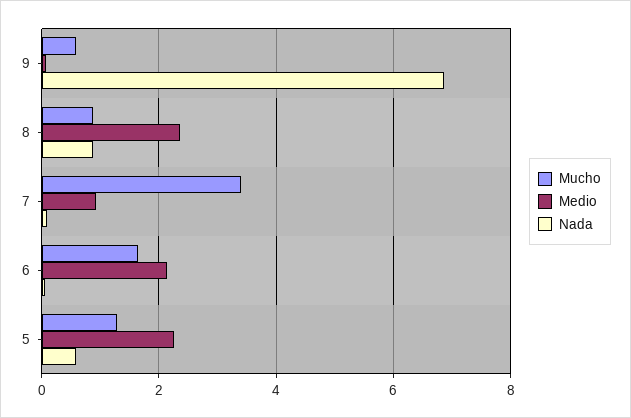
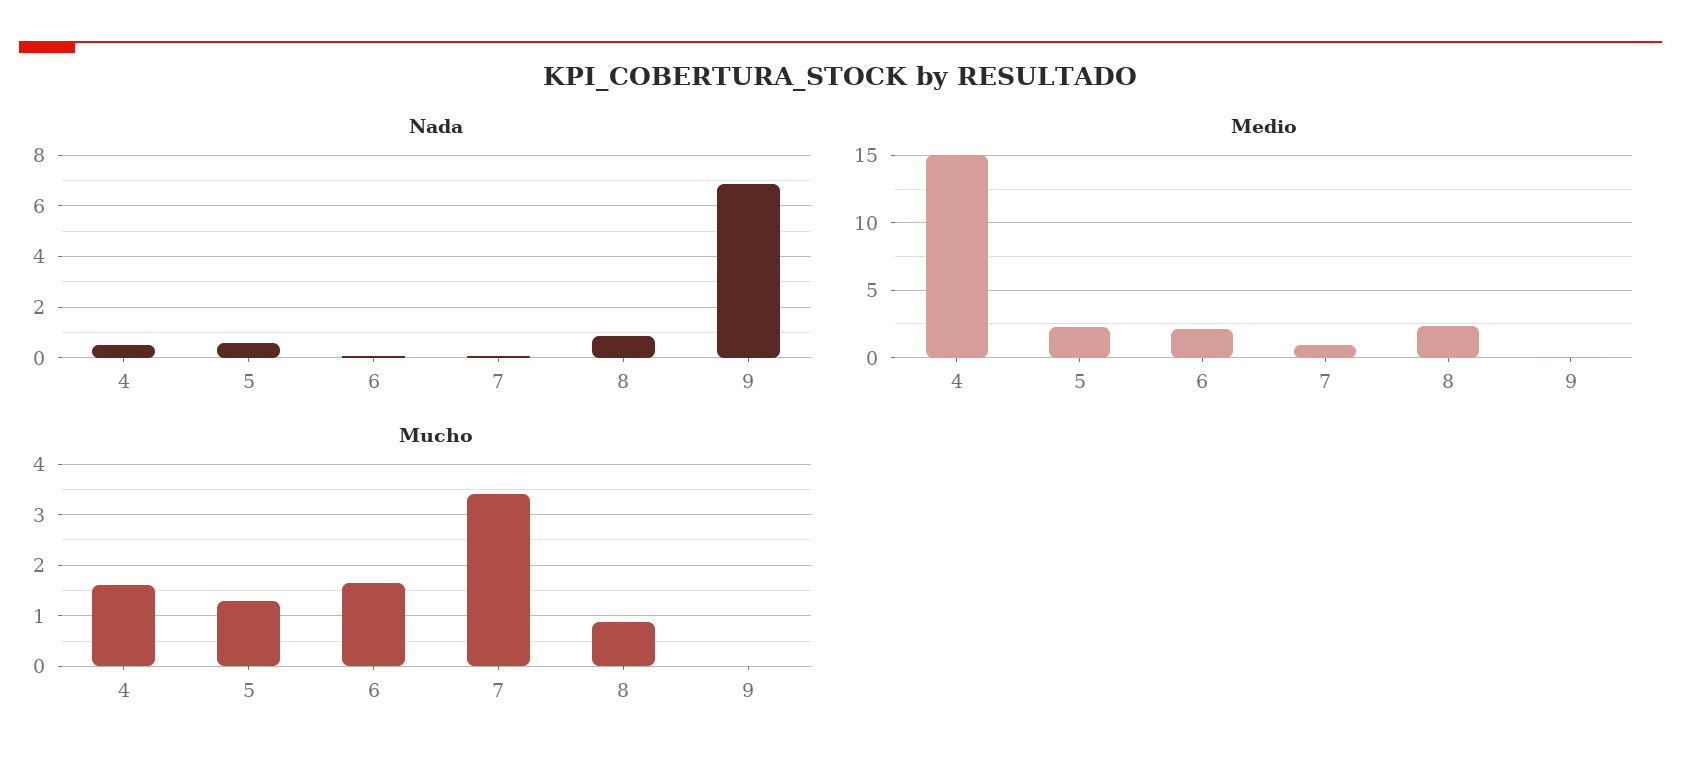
  {
    "Mucho": {
-     "9": 0.6,
+     "9": 0,
      "8": 0.8,
      "7": 3.4,
      "6": 1.6,
-     "5": 1.2
+     "5": 1.2,
+     "4": 1.6
    },
    "Medio": {
      "9": 0,
      "8": 2.4,
      "7": 1,
      "6": 2.2,
-     "5": 2.2
+     "5": 2.2,
+     "4": 15
    },
    "Nada": {
      "9": 6.8,
      "8": 0.8,
      "7": 0,
      "6": 0,
-     "5": 0.6
+     "5": 0.6,
+     "4": 0.5
    }
  }

